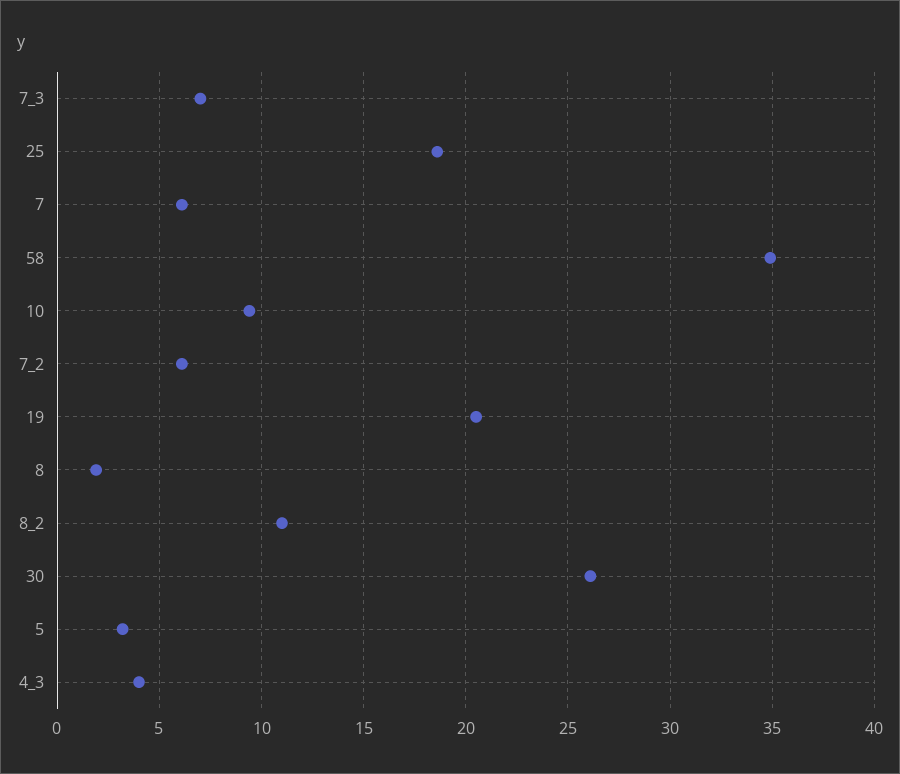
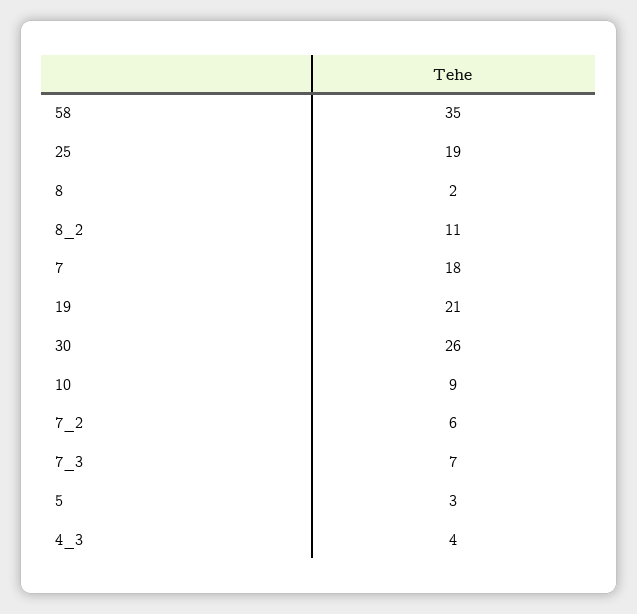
  {
    "7_3": 7,
    "25": 19,
-   "7": 6,
+   "7": 18,
    "58": 35,
    "10": 9,
    "7_2": 6,
    "19": 21,
    "8": 2,
    "8_2": 11,
    "30": 26,
    "5": 3,
    "4_3": 4
  }

